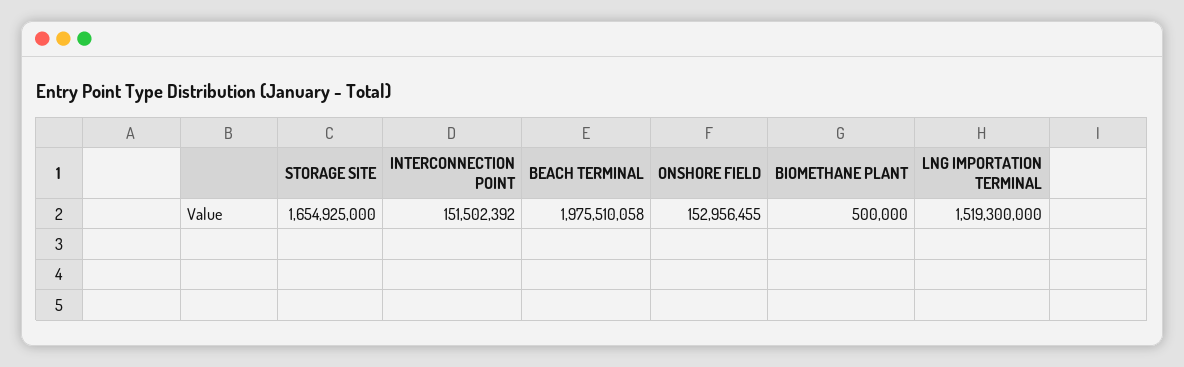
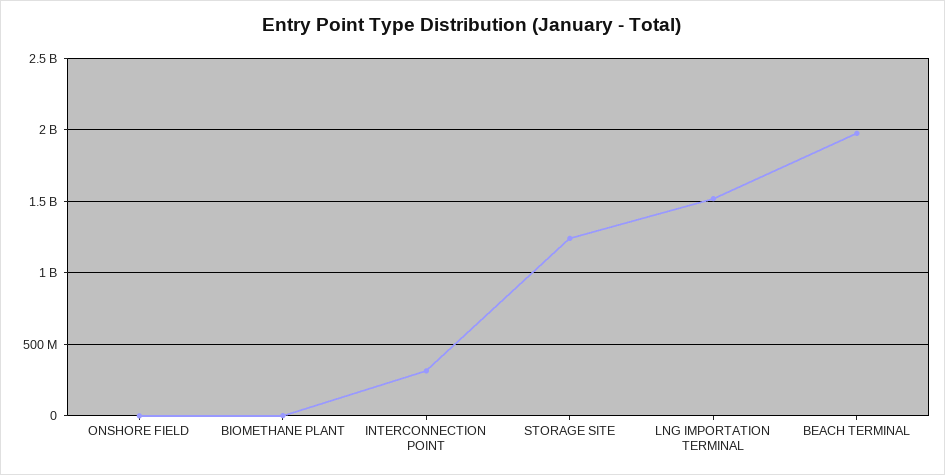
  {
-   "STORAGE SITE": 1654925000,
+   "STORAGE SITE": 1250000000,
-   "INTERCONNECTION POINT": 151502392,
+   "INTERCONNECTION POINT": 300000000,
    "BEACH TERMINAL": 1975510058,
-   "ONSHORE FIELD": 152956455,
+   "ONSHORE FIELD": 0,
    "BIOMETHANE PLANT": 500000,
    "LNG IMPORTATION TERMINAL": 1519300000
  }

